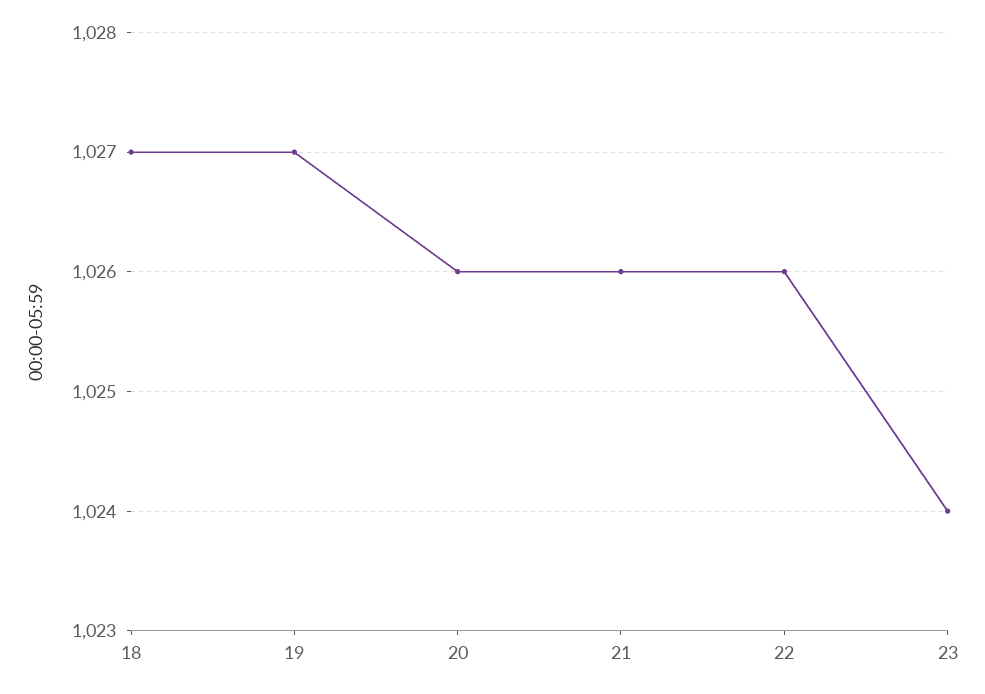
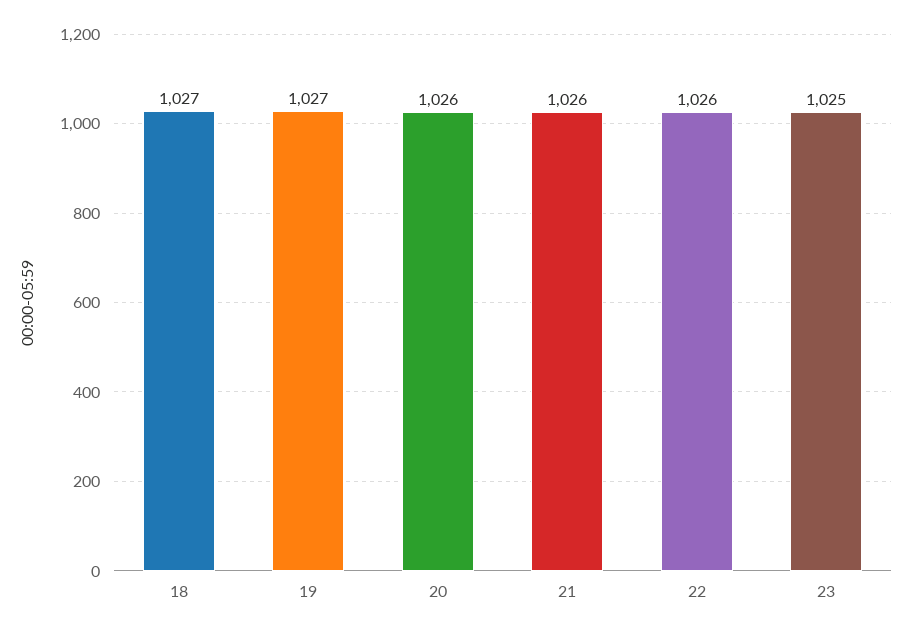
  {
    "18": 1027,
    "19": 1027,
    "20": 1026,
    "21": 1026,
    "22": 1026,
-   "23": 1024
+   "23": 1025
  }

